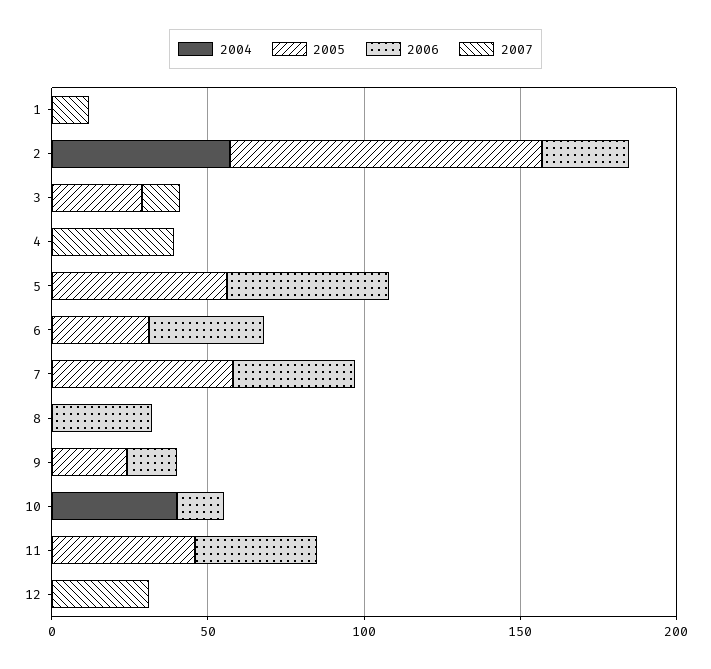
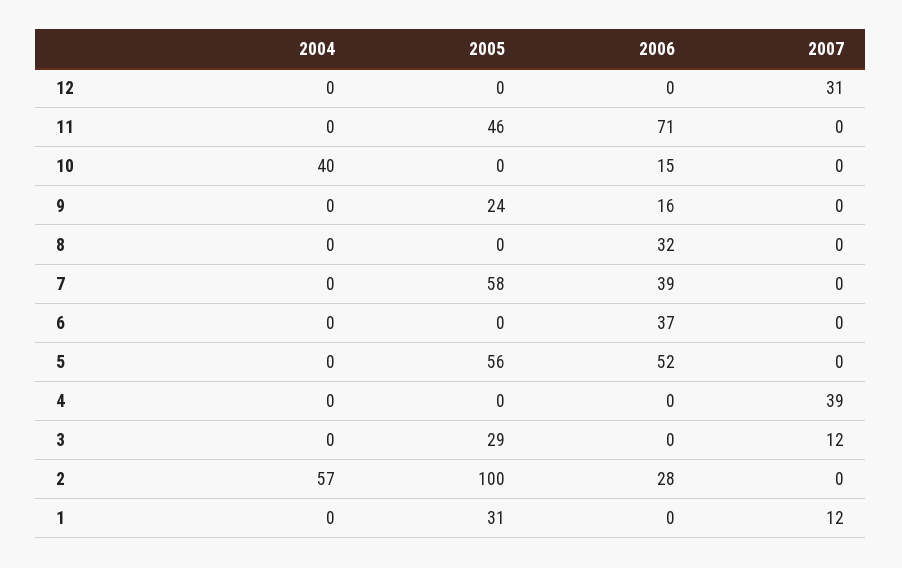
  {
    "2004": {
      "1": 0,
      "2": 57,
      "3": 0,
      "4": 0,
      "5": 0,
      "6": 0,
      "7": 0,
      "8": 0,
      "9": 0,
      "10": 40,
      "11": 0,
      "12": 0
    },
    "2005": {
-     "1": 0,
+     "1": 31,
      "2": 100,
      "3": 29,
      "4": 0,
      "5": 56,
-     "6": 30,
+     "6": 0,
      "7": 58,
      "8": 0,
      "9": 24,
      "10": 0,
      "11": 46,
      "12": 0
    },
    "2006": {
      "1": 0,
      "2": 28,
      "3": 0,
      "4": 0,
      "5": 52,
      "6": 37,
      "7": 39,
      "8": 32,
      "9": 16,
      "10": 15,
-     "11": 40,
+     "11": 71,
      "12": 0
    },
    "2007": {
      "1": 12,
      "2": 0,
      "3": 12,
      "4": 39,
      "5": 0,
      "6": 0,
      "7": 0,
      "8": 0,
      "9": 0,
      "10": 0,
      "11": 0,
      "12": 31
    }
  }

